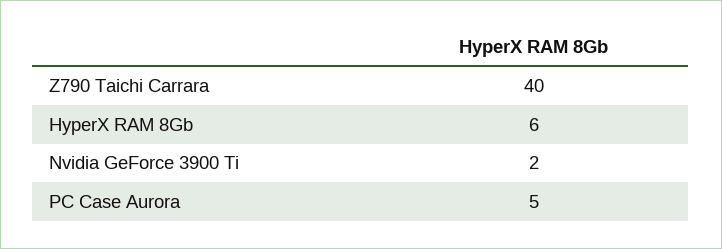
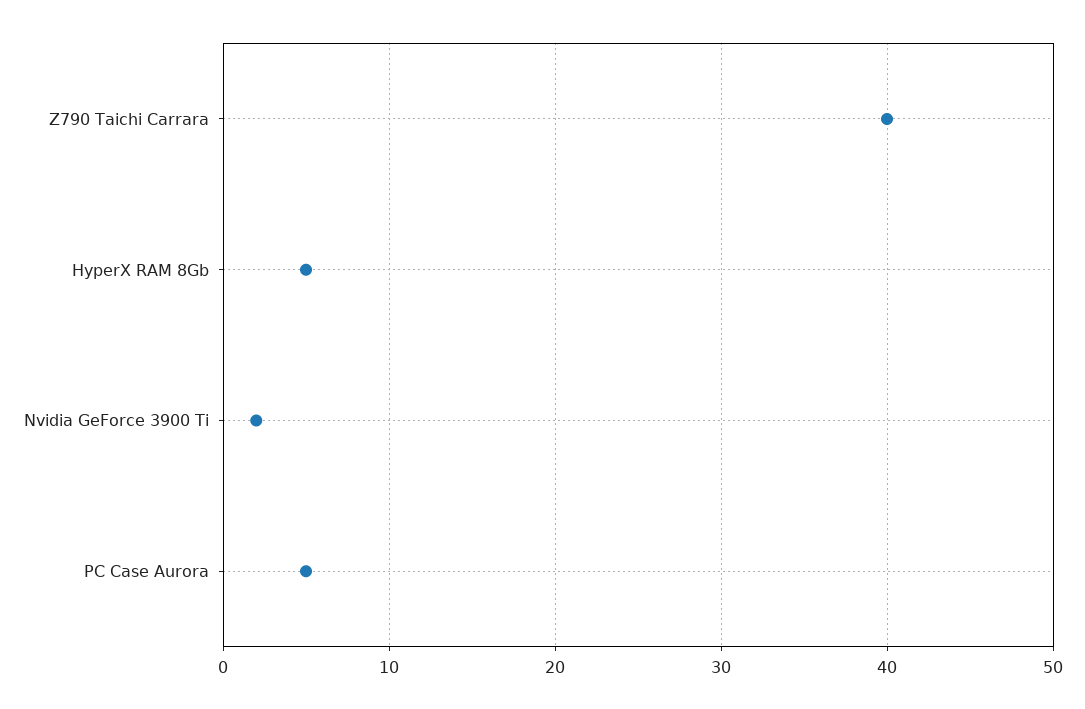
  {
    "Z790 Taichi Carrara": 40,
-   "HyperX RAM 8Gb": 6,
+   "HyperX RAM 8Gb": 5,
    "Nvidia GeForce 3900 Ti": 2,
    "PC Case Aurora": 5
  }

